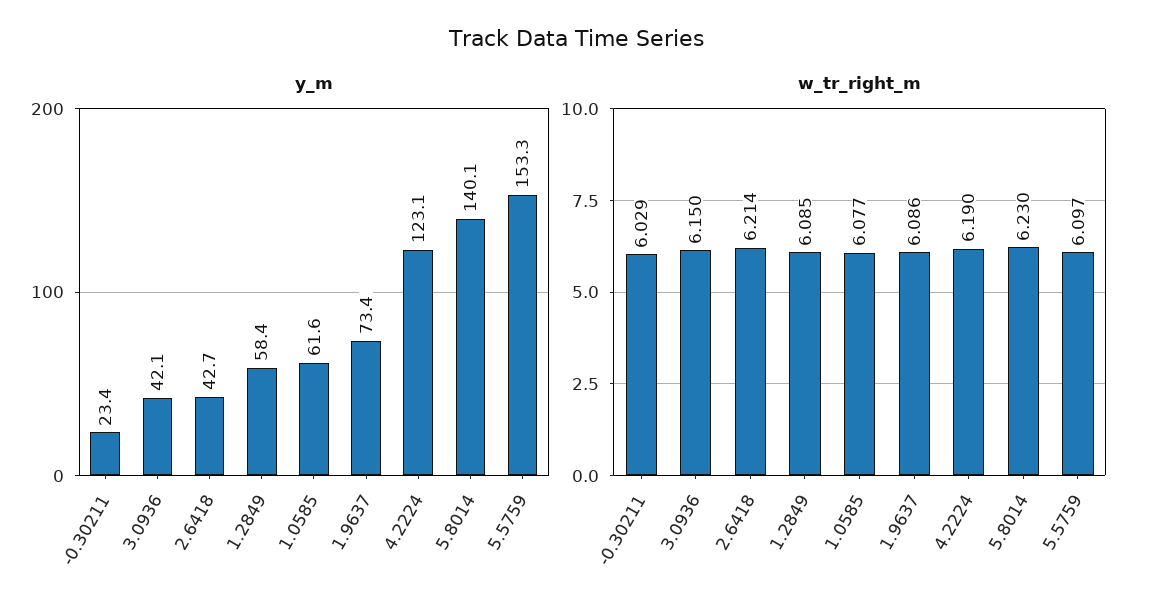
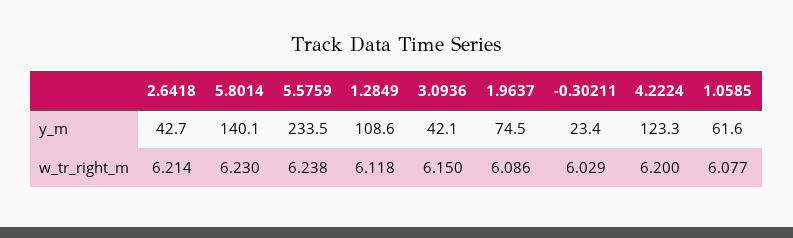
  {
    "y_m": {
      "-0.30211": 23.4,
      "3.0936": 42.1,
      "2.6418": 42.7,
-     "1.2849": 58.4,
+     "1.2849": 108.6,
      "1.0585": 61.6,
-     "1.9637": 73.4,
+     "1.9637": 74.5,
-     "4.2224": 123.1,
+     "4.2224": 123.3,
      "5.8014": 140.1,
-     "5.5759": 153.3
+     "5.5759": 233.5
    },
    "w_tr_right_m": {
      "-0.30211": 6.029,
      "3.0936": 6.15,
      "2.6418": 6.214,
-     "1.2849": 6.085,
+     "1.2849": 6.118,
      "1.0585": 6.077,
      "1.9637": 6.086,
-     "4.2224": 6.19,
+     "4.2224": 6.2,
      "5.8014": 6.23,
-     "5.5759": 6.097
+     "5.5759": 6.238
    }
  }

